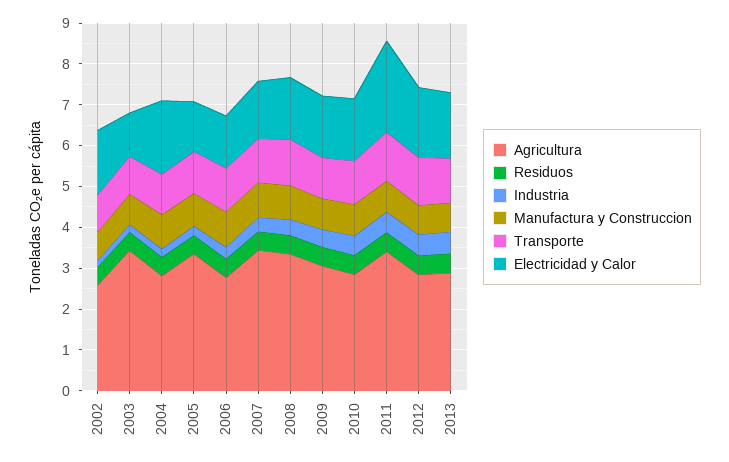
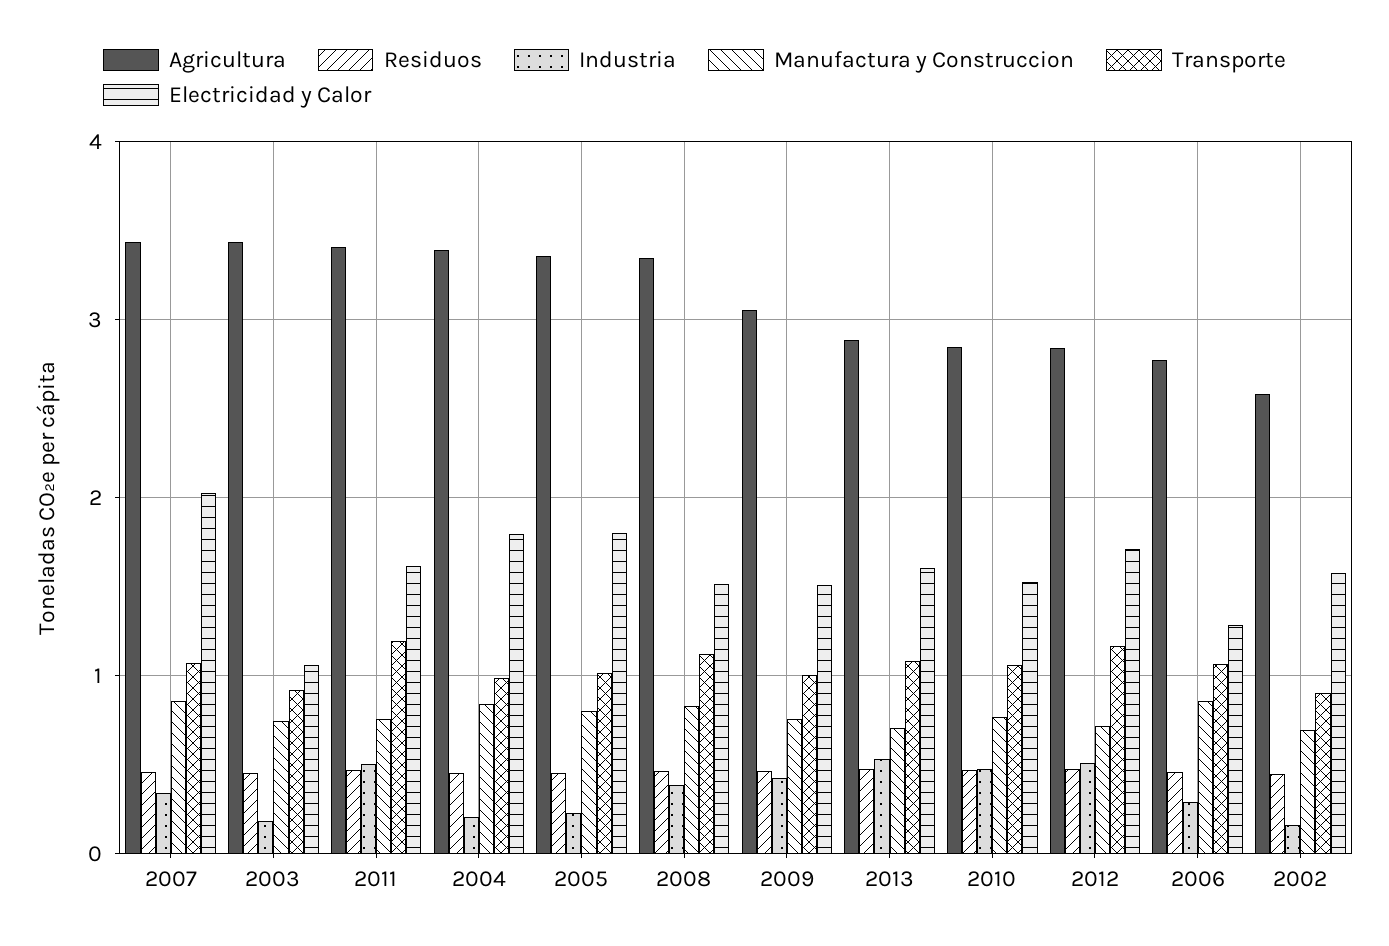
  {
    "Agricultura": {
      "2002": 2.6,
      "2003": 3.4,
-     "2004": 2.8,
+     "2004": 3.4,
      "2005": 3.4,
      "2006": 2.8,
      "2007": 3.4,
      "2008": 3.3,
      "2009": 3.1,
      "2010": 2.8,
      "2011": 3.4,
      "2012": 2.8,
      "2013": 2.9
    },
    "Residuos": {
      "2002": 0.4,
      "2003": 0.5,
      "2004": 0.5,
      "2005": 0.5,
      "2006": 0.5,
      "2007": 0.5,
      "2008": 0.5,
      "2009": 0.5,
      "2010": 0.5,
      "2011": 0.5,
      "2012": 0.5,
      "2013": 0.5
    },
    "Industria": {
      "2002": 0.2,
      "2003": 0.2,
      "2004": 0.2,
      "2005": 0.2,
      "2006": 0.3,
      "2007": 0.3,
      "2008": 0.4,
      "2009": 0.4,
      "2010": 0.5,
      "2011": 0.5,
      "2012": 0.5,
      "2013": 0.5
    },
    "Manufactura y Construccion": {
      "2002": 0.7,
      "2003": 0.7,
      "2004": 0.8,
      "2005": 0.8,
      "2006": 0.9,
      "2007": 0.9,
      "2008": 0.8,
      "2009": 0.8,
      "2010": 0.8,
      "2011": 0.8,
      "2012": 0.7,
      "2013": 0.7
    },
    "Transporte": {
      "2002": 0.9,
      "2003": 0.9,
      "2004": 1,
      "2005": 1,
      "2006": 1.1,
      "2007": 1.1,
      "2008": 1.1,
      "2009": 1,
      "2010": 1.1,
      "2011": 1.2,
      "2012": 1.2,
      "2013": 1.1
    },
    "Electricidad y Calor": {
      "2002": 1.6,
      "2003": 1.1,
      "2004": 1.8,
-     "2005": 1.2,
+     "2005": 1.8,
      "2006": 1.3,
-     "2007": 1.4,
+     "2007": 2,
      "2008": 1.5,
      "2009": 1.5,
      "2010": 1.5,
-     "2011": 2.2,
+     "2011": 1.6,
      "2012": 1.7,
      "2013": 1.6
    }
  }

